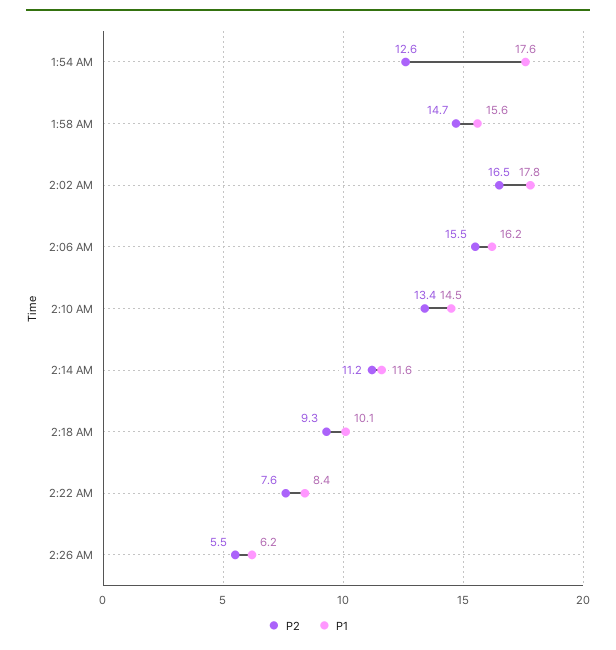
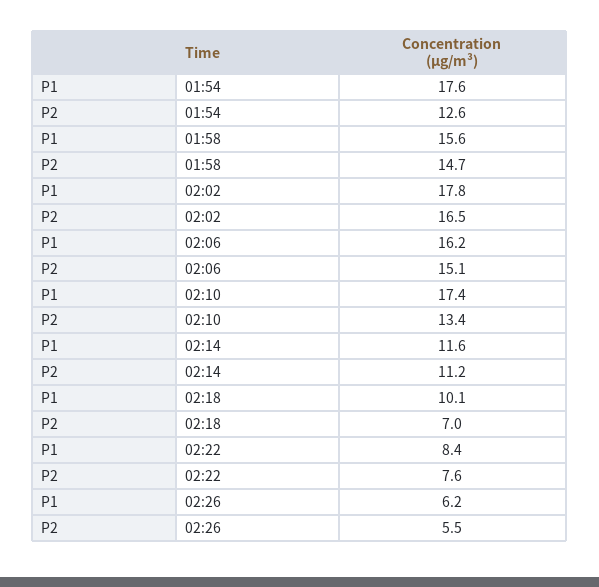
  {
    "P2": {
      "1:54 AM": 12.6,
      "1:58 AM": 14.7,
      "2:02 AM": 16.5,
-     "2:06 AM": 15.5,
+     "2:06 AM": 15.1,
      "2:10 AM": 13.4,
      "2:14 AM": 11.2,
-     "2:18 AM": 9.3,
+     "2:18 AM": 7,
      "2:22 AM": 7.6,
      "2:26 AM": 5.5
    },
    "P1": {
      "1:54 AM": 17.6,
      "1:58 AM": 15.6,
      "2:02 AM": 17.8,
      "2:06 AM": 16.2,
-     "2:10 AM": 14.5,
+     "2:10 AM": 17.4,
      "2:14 AM": 11.6,
      "2:18 AM": 10.1,
      "2:22 AM": 8.4,
      "2:26 AM": 6.2
    }
  }

